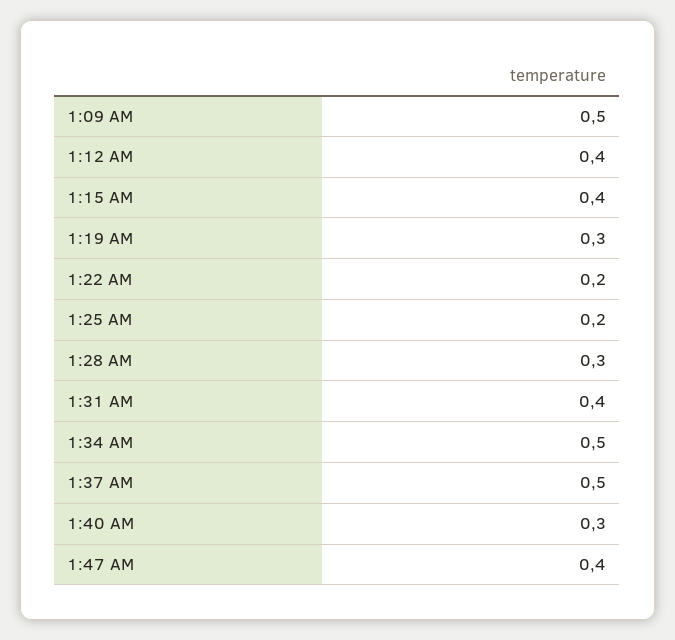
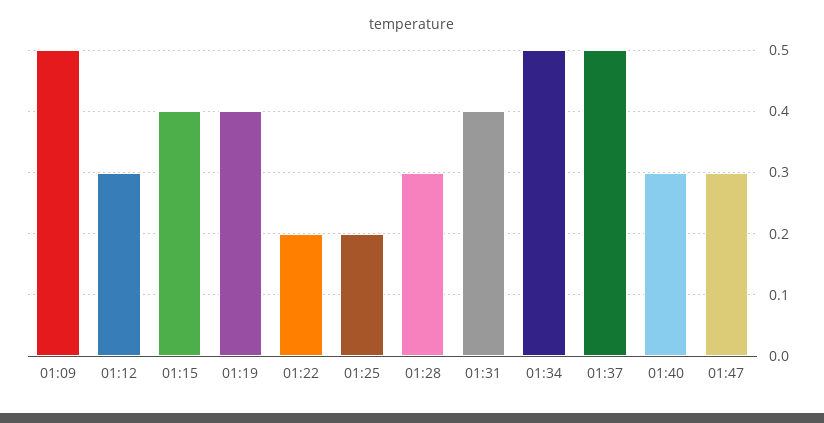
  {
    "1:09 AM": 0.5,
-   "1:12 AM": 0.4,
+   "1:12 AM": 0.3,
    "1:15 AM": 0.4,
-   "1:19 AM": 0.3,
+   "1:19 AM": 0.4,
    "1:22 AM": 0.2,
    "1:25 AM": 0.2,
    "1:28 AM": 0.3,
    "1:31 AM": 0.4,
    "1:34 AM": 0.5,
    "1:37 AM": 0.5,
    "1:40 AM": 0.3,
-   "1:47 AM": 0.4
+   "1:47 AM": 0.3
  }

